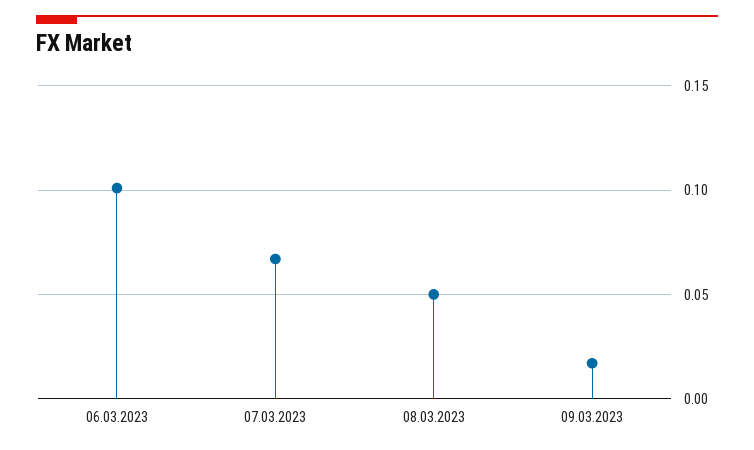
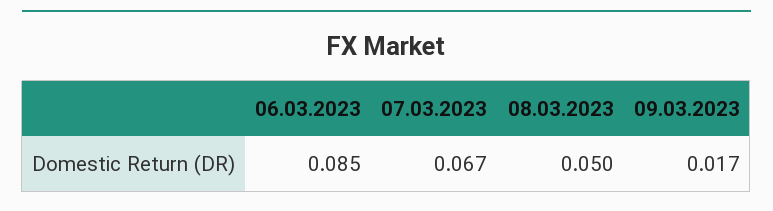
  {
-   "06.03.2023": 0.1,
+   "06.03.2023": 0.085,
    "07.03.2023": 0.067,
    "08.03.2023": 0.05,
    "09.03.2023": 0.017
  }

